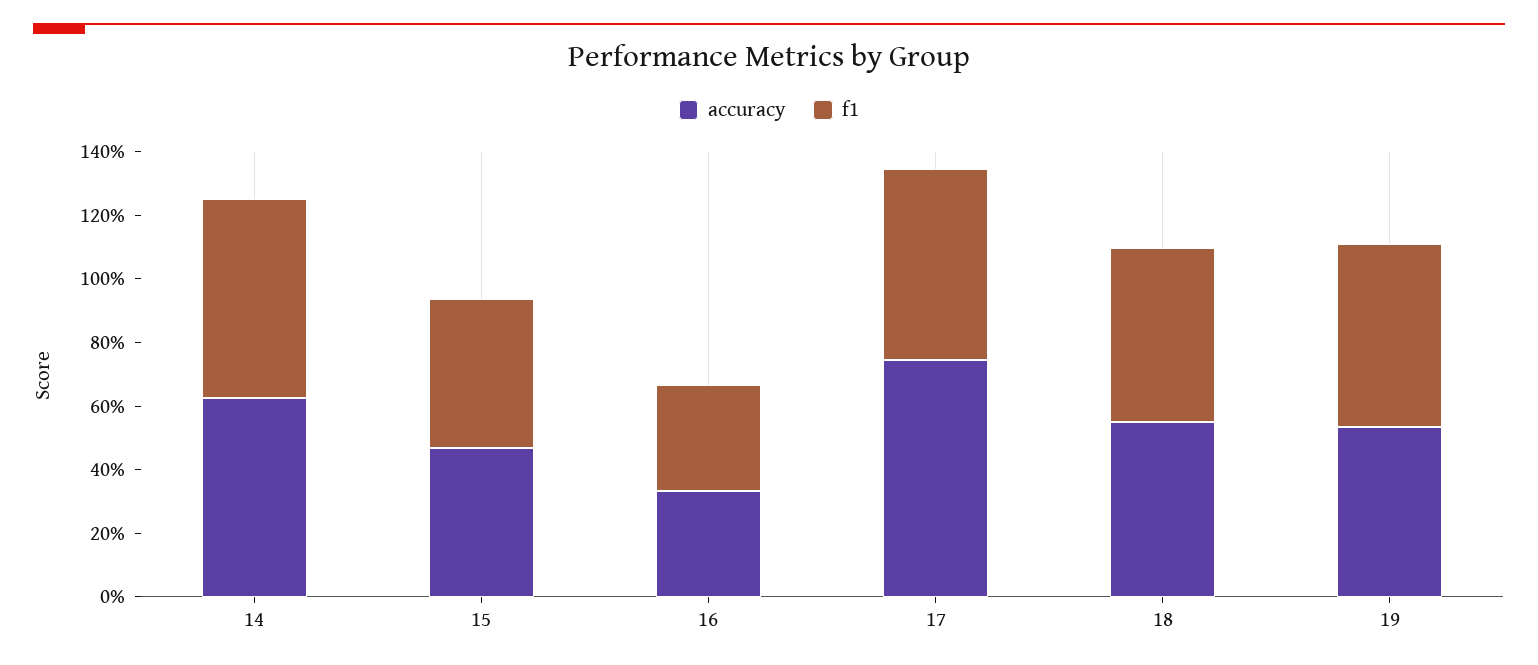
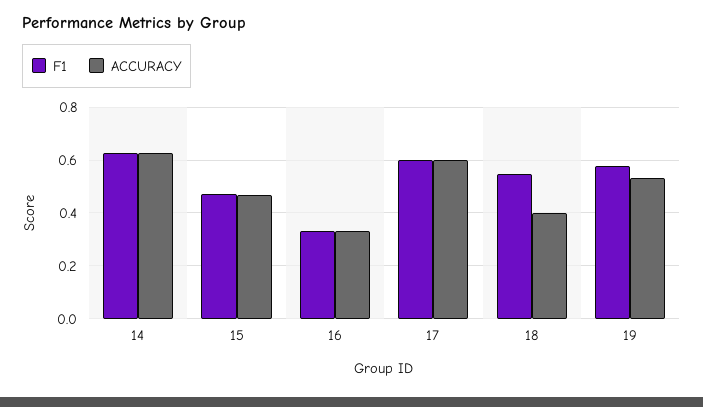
  {
    "accuracy": {
      "14": 0.625,
      "15": 0.475,
      "16": 0.325,
-     "17": 0.75,
+     "17": 0.6,
-     "18": 0.55,
+     "18": 0.4,
      "19": 0.525
    },
    "f1": {
      "14": 0.625,
      "15": 0.475,
      "16": 0.325,
      "17": 0.6,
      "18": 0.55,
      "19": 0.575
    }
  }

